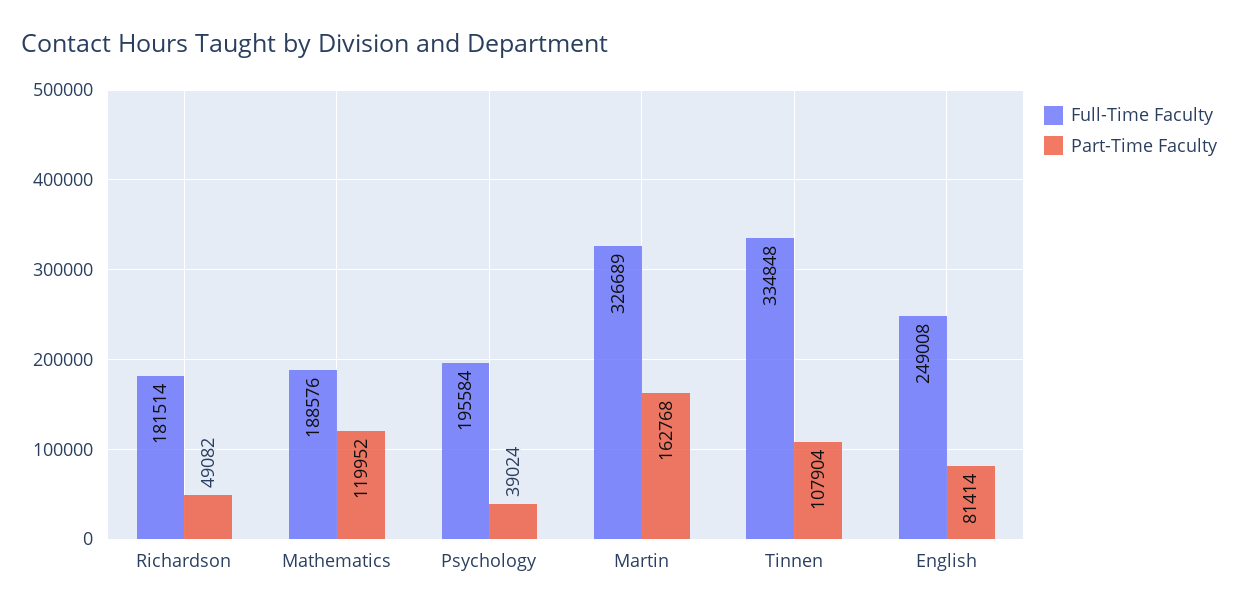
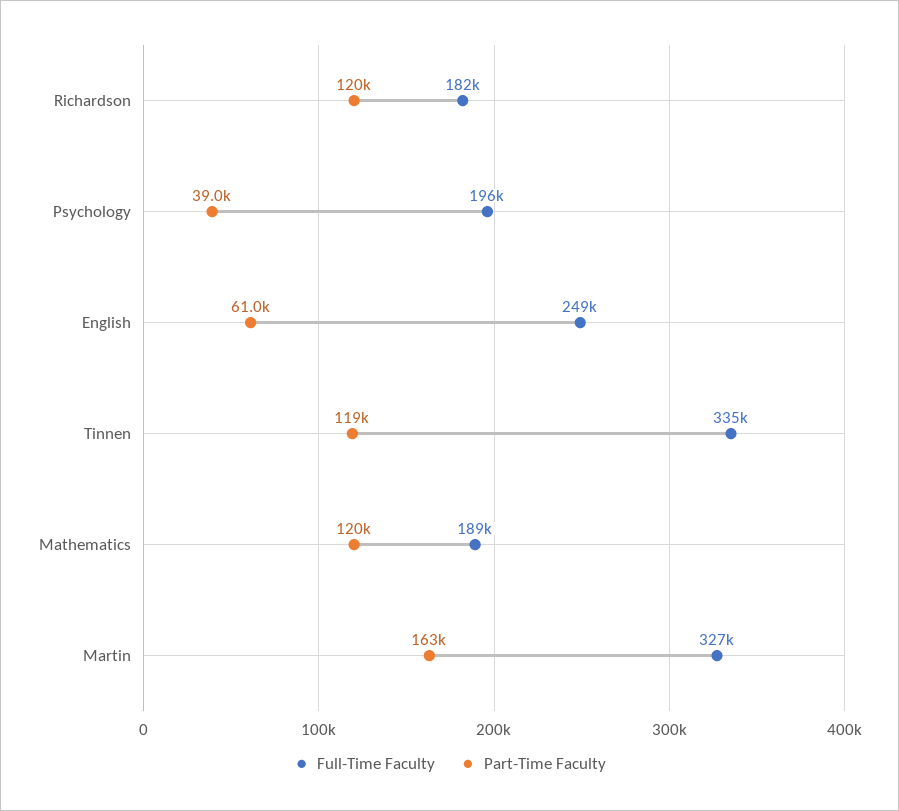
  {
    "Full-Time Faculty": {
      "Richardson": 181514,
      "Mathematics": 188576,
      "Psychology": 195584,
      "Martin": 326689,
      "Tinnen": 334848,
      "English": 249008
    },
    "Part-Time Faculty": {
-     "Richardson": 49082,
+     "Richardson": 120000,
      "Mathematics": 119952,
      "Psychology": 39024,
      "Martin": 162768,
-     "Tinnen": 107904,
+     "Tinnen": 119000,
-     "English": 81414
+     "English": 61000
    }
  }

